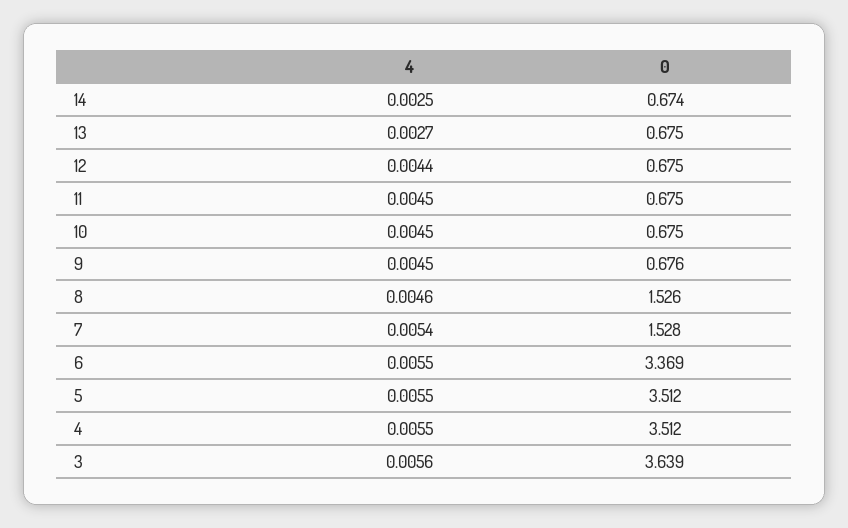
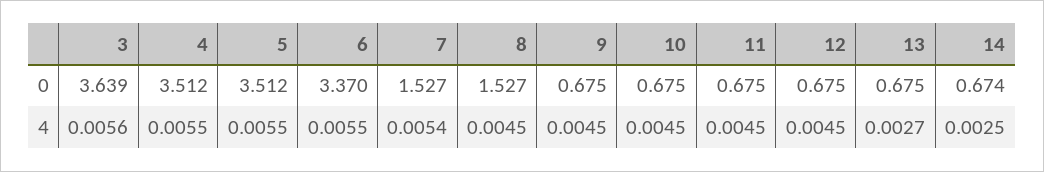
  {
    "4": {
      "14": 0.0025,
      "13": 0.0027,
-     "12": 0.0044,
+     "12": 0.0045,
      "11": 0.0045,
      "10": 0.0045,
      "9": 0.0045,
-     "8": 0.0046,
+     "8": 0.0045,
      "7": 0.0054,
      "6": 0.0055,
      "5": 0.0055,
      "4": 0.0055,
      "3": 0.0056
    },
    "0": {
      "14": 0.674,
      "13": 0.675,
      "12": 0.675,
      "11": 0.675,
      "10": 0.675,
-     "9": 0.676,
+     "9": 0.675,
-     "8": 1.526,
+     "8": 1.527,
-     "7": 1.528,
+     "7": 1.527,
-     "6": 3.369,
+     "6": 3.37,
      "5": 3.512,
      "4": 3.512,
      "3": 3.639
    }
  }

